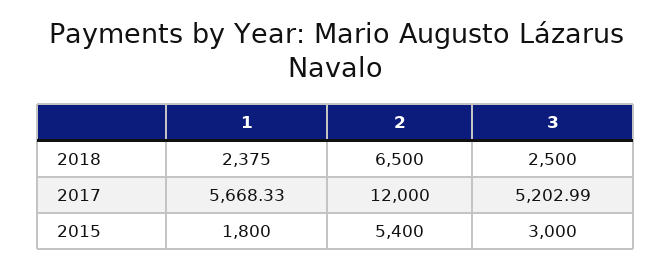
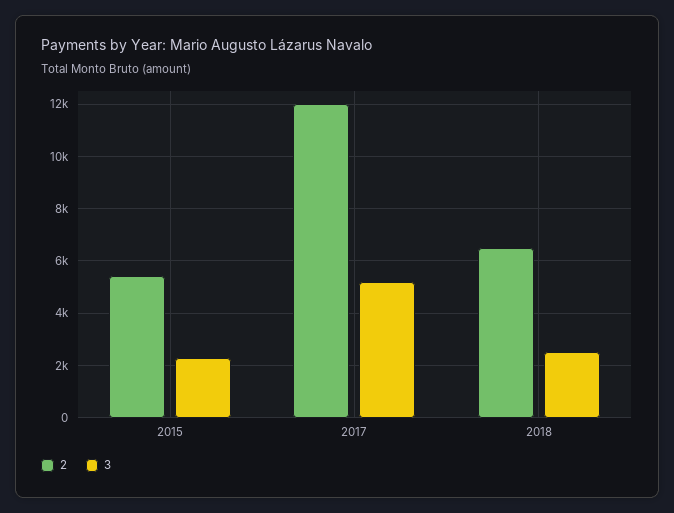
  {
-   "1": {
-     "2018": 2375,
-     "2017": 5668.33,
-     "2015": 1800
-   },
    "2": {
      "2018": 6500,
      "2017": 12000,
      "2015": 5400
    },
    "3": {
      "2018": 2500,
      "2017": 5202.99,
-     "2015": 3000
+     "2015": 2250
    }
  }

